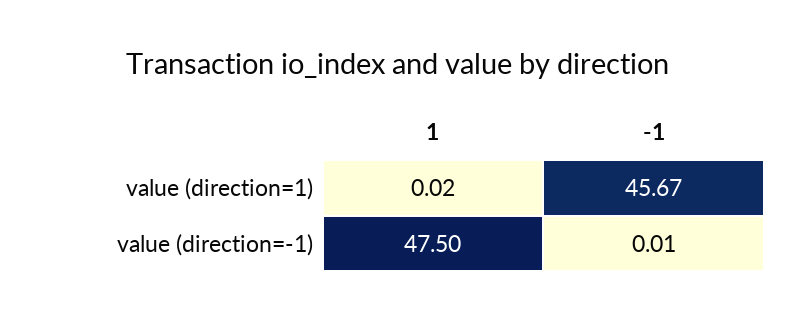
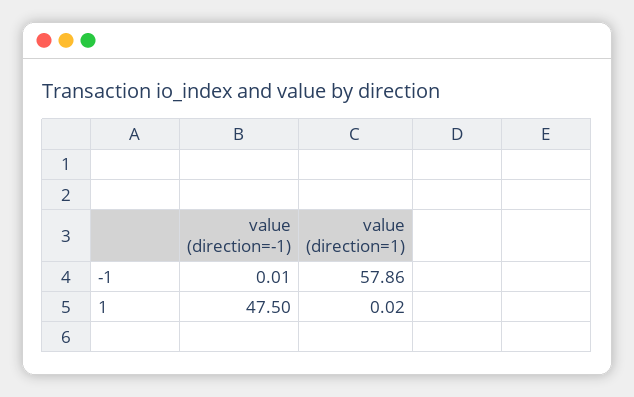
  {
    "1": {
      "value (direction=1)": 0.02,
      "value (direction=-1)": 47.5
    },
    "-1": {
-     "value (direction=1)": 45.67,
+     "value (direction=1)": 57.86,
      "value (direction=-1)": 0.01
    }
  }

